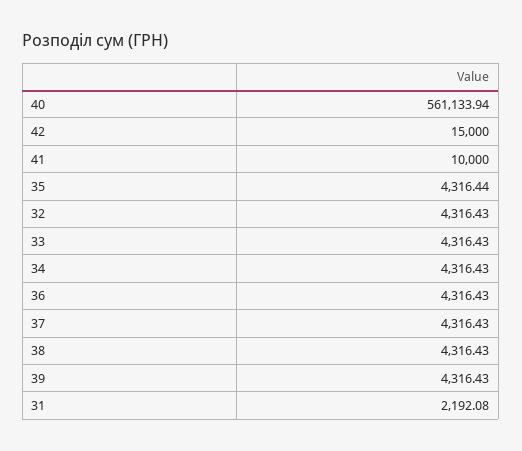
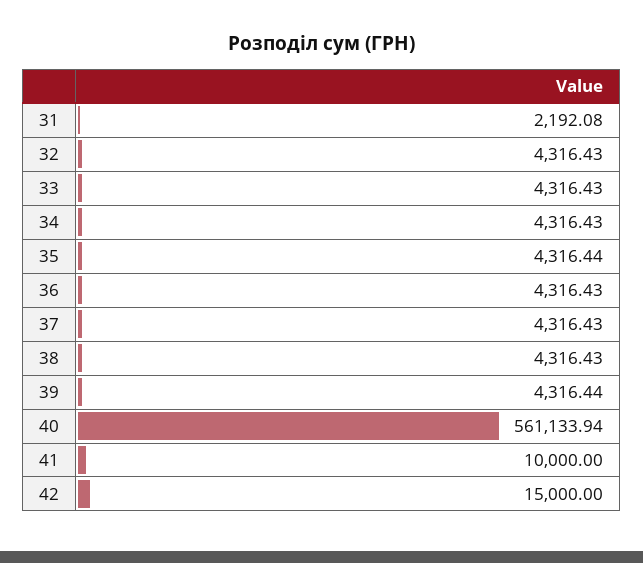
  {
    "40": 561133.94,
    "42": 15000,
    "41": 10000,
    "35": 4316.44,
    "32": 4316.43,
    "33": 4316.43,
    "34": 4316.43,
    "36": 4316.43,
    "37": 4316.43,
    "38": 4316.43,
-   "39": 4316.43,
+   "39": 4316.44,
    "31": 2192.08
  }

